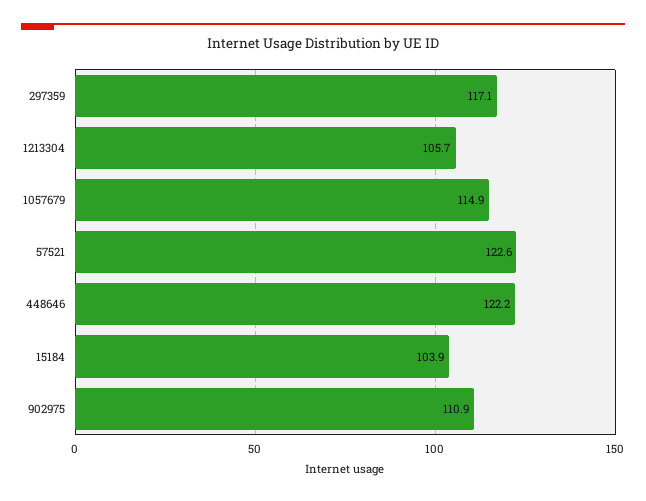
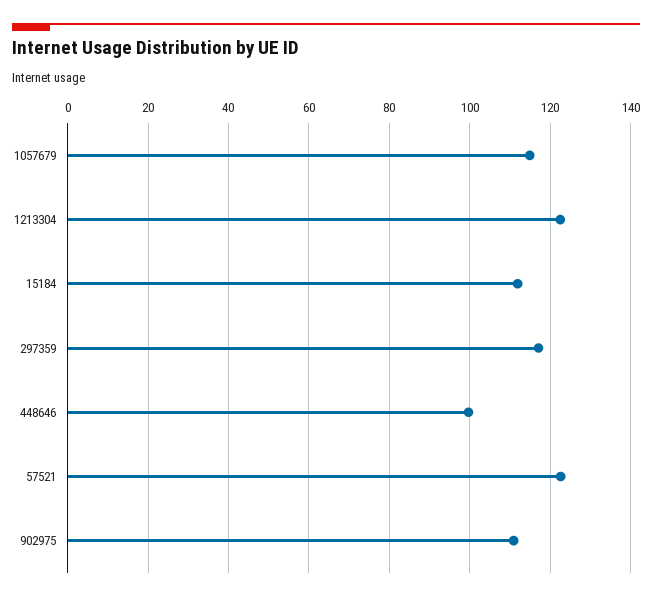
  {
    "297359": 117.1,
-   "1213304": 105.7,
+   "1213304": 122,
    "1057679": 114.9,
    "57521": 122.6,
-   "448646": 122.2,
+   "448646": 100,
-   "15184": 103.9,
+   "15184": 112,
    "902975": 110.9
  }

